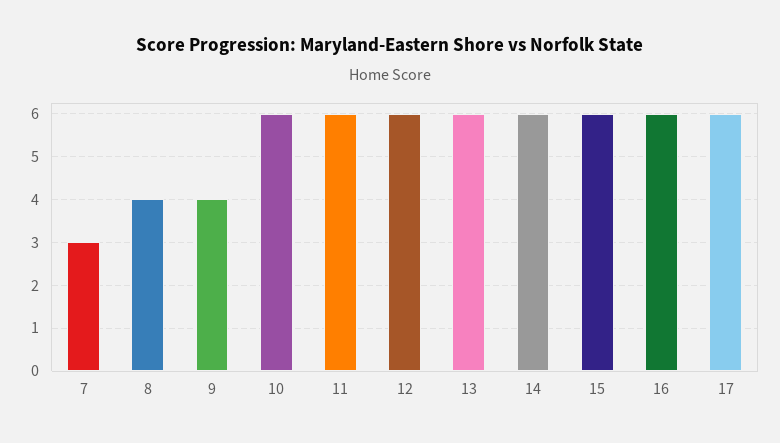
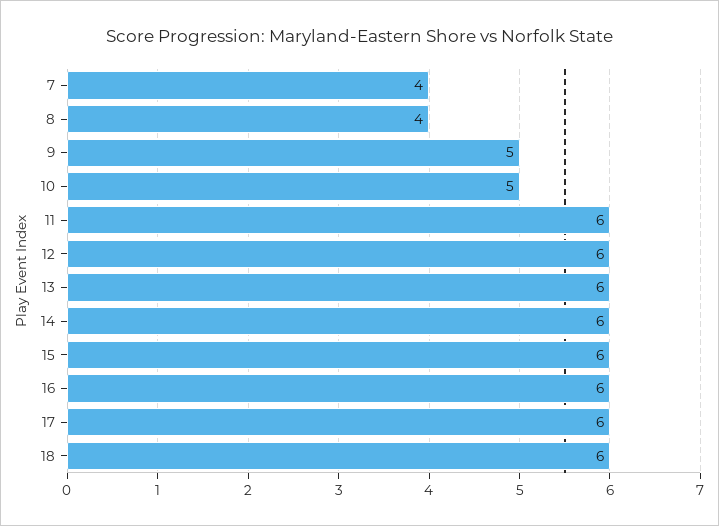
  {
-   "7": 3,
+   "7": 4,
    "8": 4,
-   "9": 4,
+   "9": 5,
-   "10": 6,
+   "10": 5,
    "11": 6,
    "12": 6,
    "13": 6,
    "14": 6,
    "15": 6,
    "16": 6,
-   "17": 6
+   "17": 6,
+   "18": 6
  }

